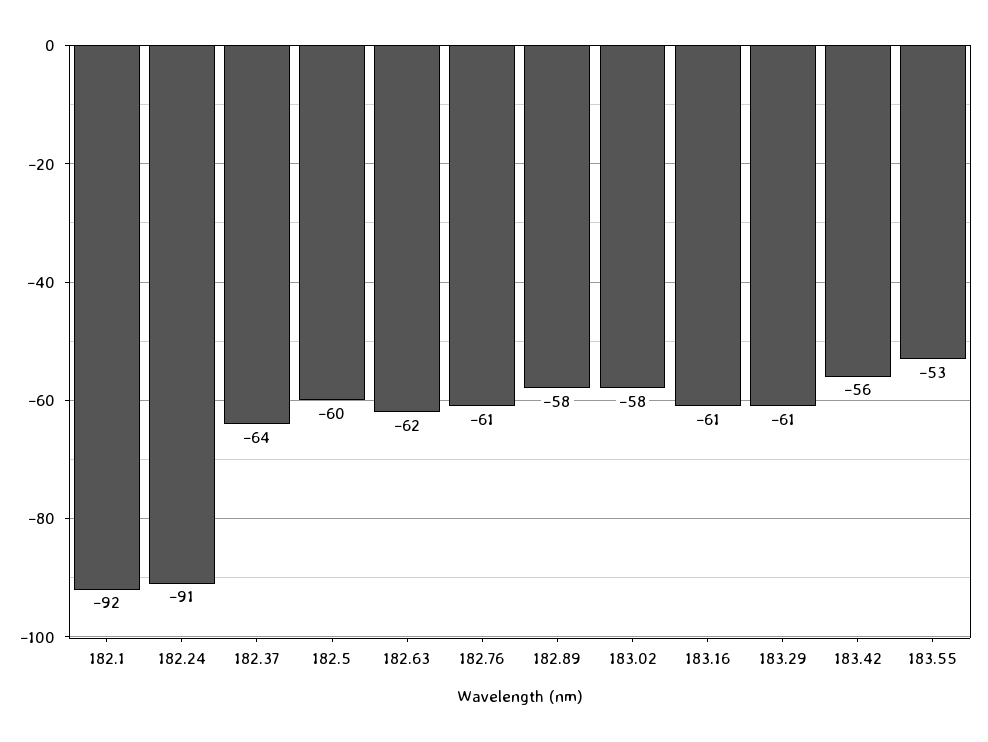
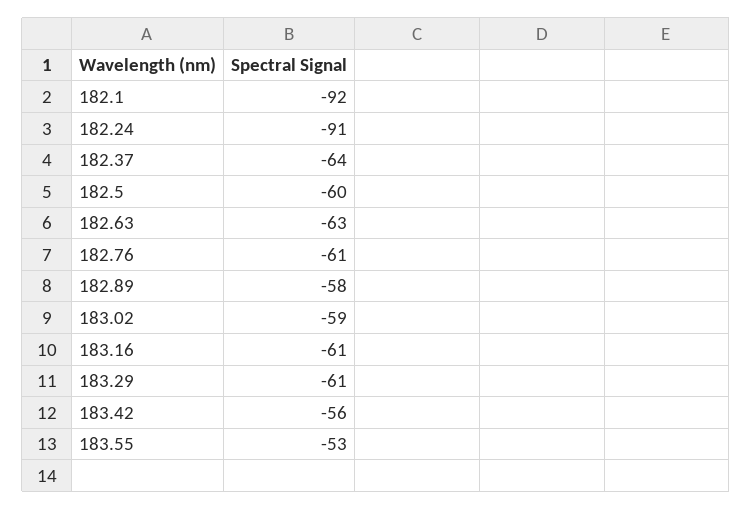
  {
    "182.1": -92,
    "182.24": -91,
    "182.37": -64,
    "182.5": -60,
-   "182.63": -62,
+   "182.63": -63,
    "182.76": -61,
    "182.89": -58,
-   "183.02": -58,
+   "183.02": -59,
    "183.16": -61,
    "183.29": -61,
    "183.42": -56,
    "183.55": -53
  }

